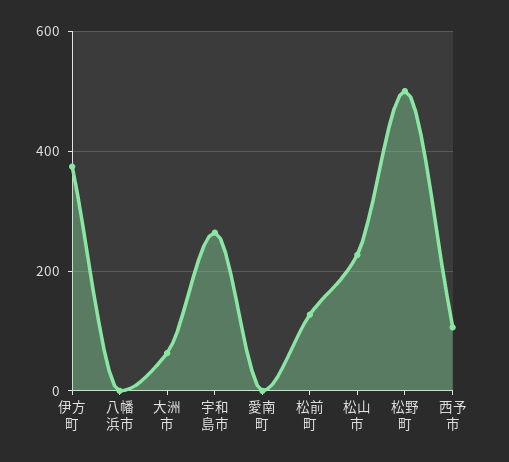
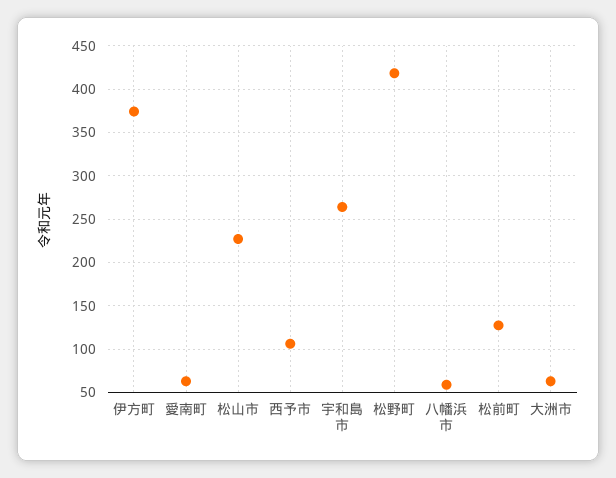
  {
    "伊方町": 370,
-   "八幡浜市": 0,
+   "八幡浜市": 60,
    "大洲市": 60,
    "宇和島市": 260,
-   "愛南町": 0,
+   "愛南町": 60,
    "松前町": 130,
    "松山市": 230,
-   "松野町": 500,
+   "松野町": 420,
    "西予市": 110
  }

